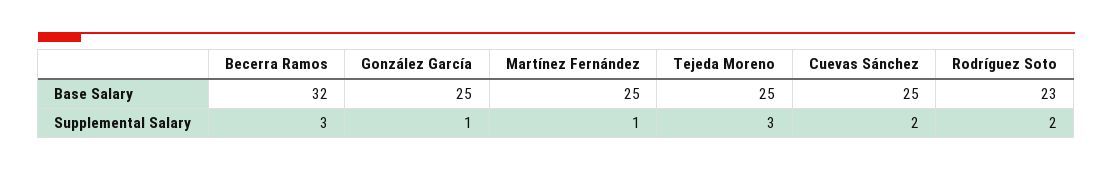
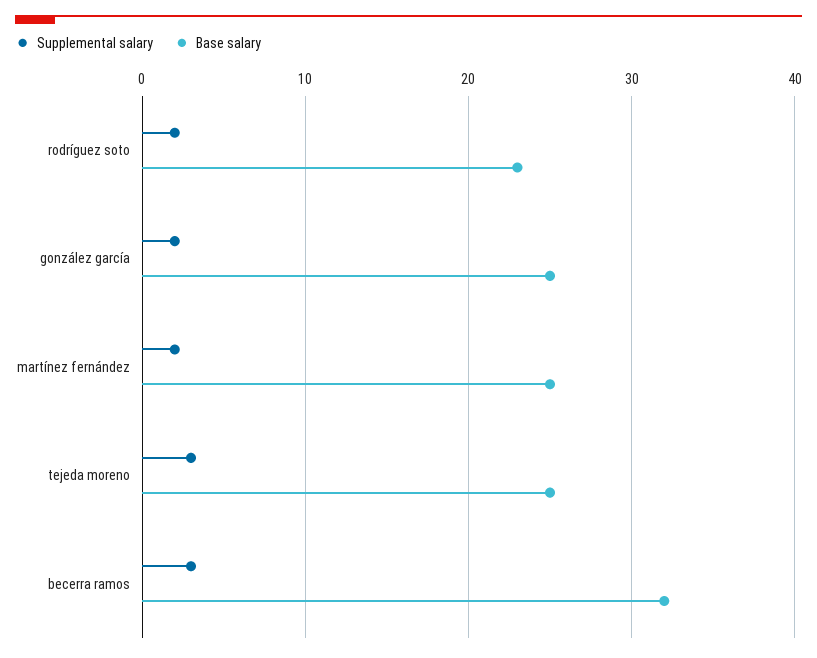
  {
    "Base Salary": {
      "Becerra Ramos": 32,
      "González García": 25,
      "Martínez Fernández": 25,
      "Tejeda Moreno": 25,
-     "Cuevas Sánchez": 25,
      "Rodríguez Soto": 23
    },
    "Supplemental Salary": {
      "Becerra Ramos": 3,
-     "González García": 1,
+     "González García": 2,
-     "Martínez Fernández": 1,
+     "Martínez Fernández": 2,
      "Tejeda Moreno": 3,
-     "Cuevas Sánchez": 2,
      "Rodríguez Soto": 2
    }
  }

